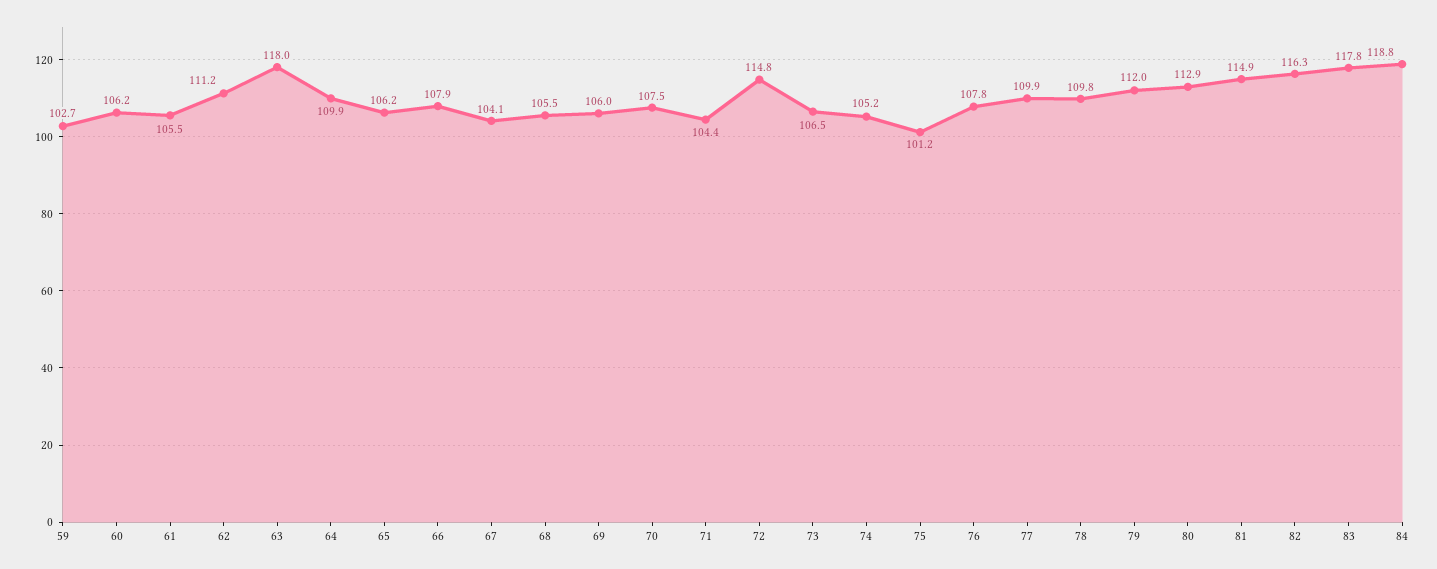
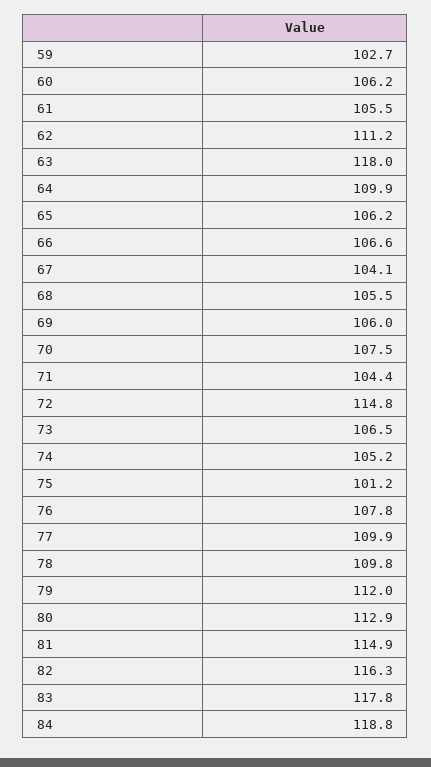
  {
    "59": 102.7,
    "60": 106.2,
    "61": 105.5,
    "62": 111.2,
    "63": 118,
    "64": 109.9,
    "65": 106.2,
-   "66": 107.9,
+   "66": 106.6,
    "67": 104.1,
    "68": 105.5,
    "69": 106,
    "70": 107.5,
    "71": 104.4,
    "72": 114.8,
    "73": 106.5,
    "74": 105.2,
    "75": 101.2,
    "76": 107.8,
    "77": 109.9,
    "78": 109.8,
    "79": 112,
    "80": 112.9,
    "81": 114.9,
    "82": 116.3,
    "83": 117.8,
    "84": 118.8
  }

